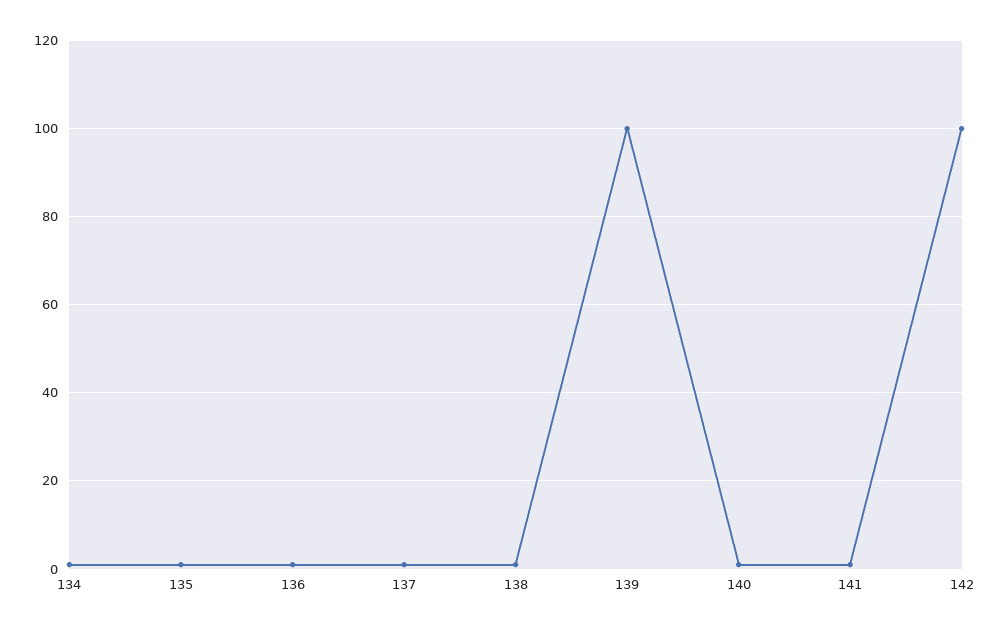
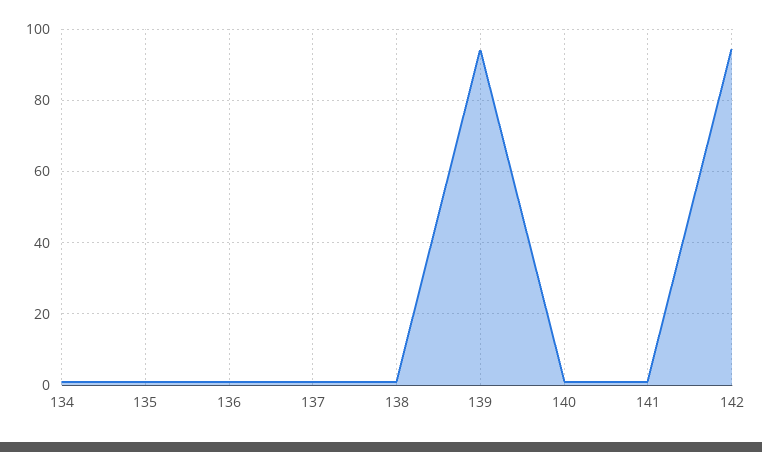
  {
    "134": 2,
    "135": 2,
    "136": 2,
    "137": 2,
    "138": 2,
-   "139": 100,
+   "139": 94,
    "140": 2,
    "141": 2,
-   "142": 100
+   "142": 94
  }

